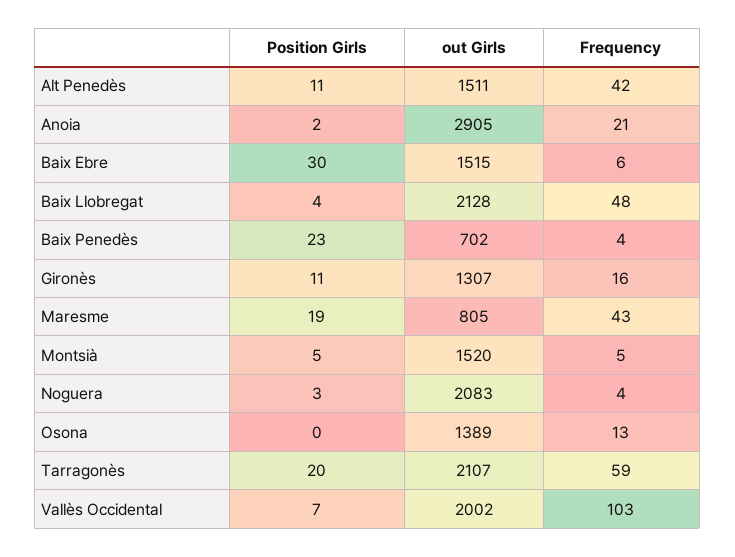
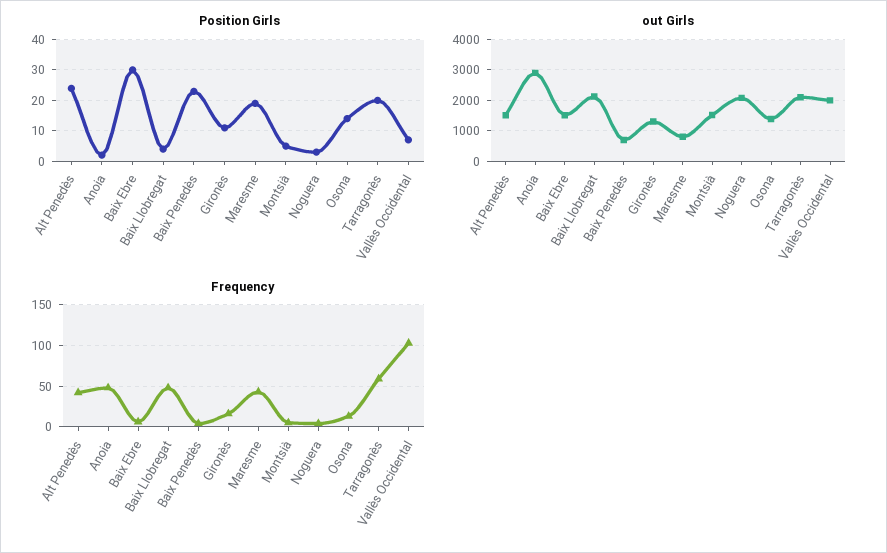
  {
    "Position Girls": {
-     "Alt Penedès": 11,
+     "Alt Penedès": 25,
      "Anoia": 2,
      "Baix Ebre": 30,
      "Baix Llobregat": 4,
      "Baix Penedès": 23,
      "Gironès": 11,
      "Maresme": 19,
      "Montsià": 5,
      "Noguera": 3,
-     "Osona": 0,
+     "Osona": 15,
      "Tarragonès": 20,
      "Vallès Occidental": 7
    },
    "out Girls": {
      "Alt Penedès": 1511,
      "Anoia": 2905,
      "Baix Ebre": 1515,
      "Baix Llobregat": 2128,
      "Baix Penedès": 702,
      "Gironès": 1307,
      "Maresme": 805,
      "Montsià": 1520,
      "Noguera": 2083,
      "Osona": 1389,
      "Tarragonès": 2107,
      "Vallès Occidental": 2002
    },
    "Frequency": {
      "Alt Penedès": 42,
-     "Anoia": 21,
+     "Anoia": 50,
      "Baix Ebre": 6,
      "Baix Llobregat": 48,
      "Baix Penedès": 4,
      "Gironès": 16,
      "Maresme": 43,
      "Montsià": 5,
      "Noguera": 4,
      "Osona": 13,
      "Tarragonès": 59,
      "Vallès Occidental": 103
    }
  }

